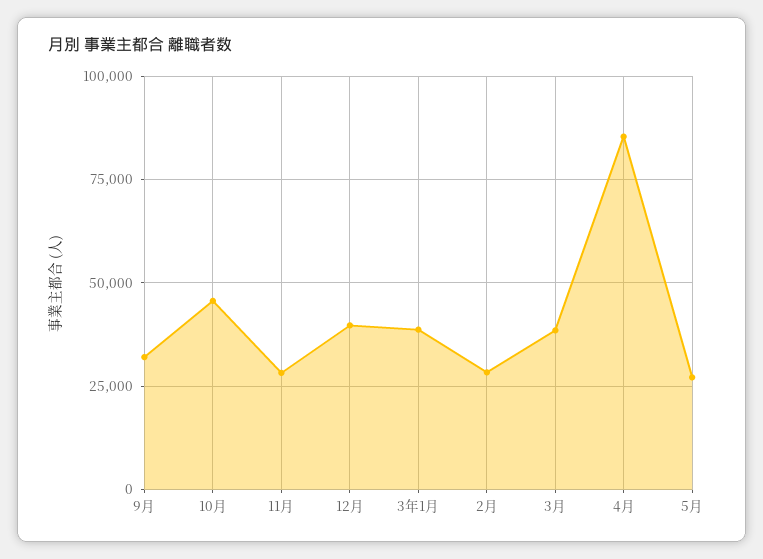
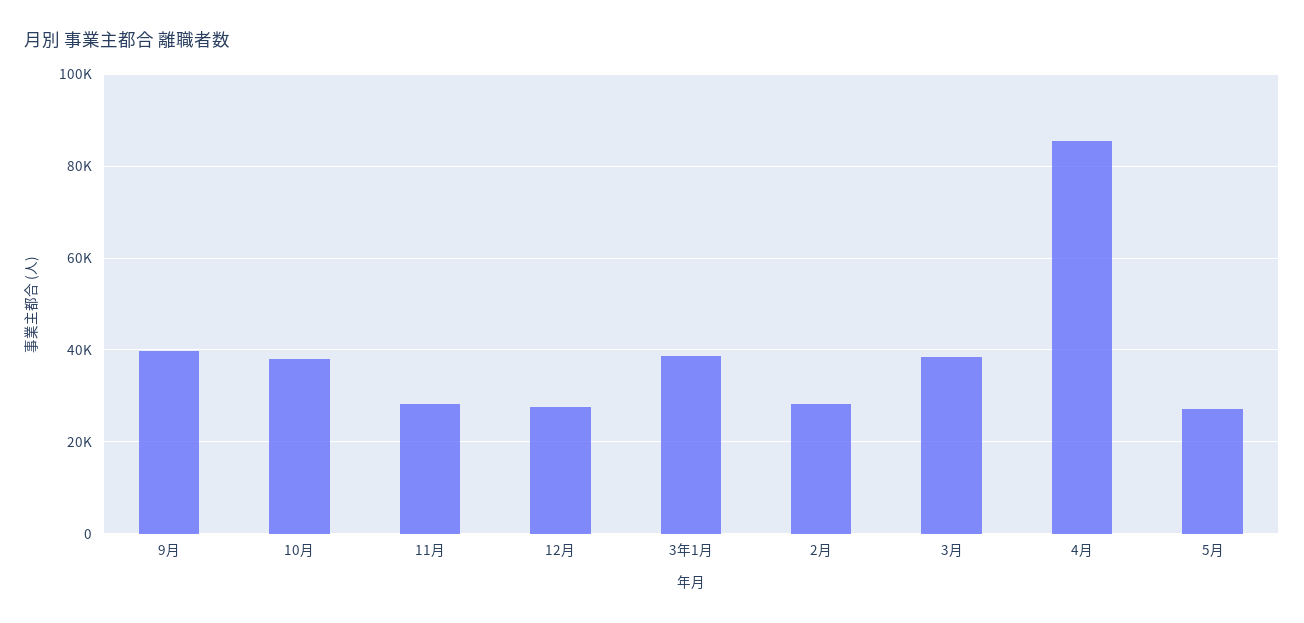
  {
-   "9月": 32500,
+   "9月": 40000,
-   "10月": 45000,
+   "10月": 38000,
    "11月": 28000,
-   "12月": 40000,
+   "12月": 28000,
    "3年1月": 38000,
    "2月": 28000,
    "3月": 38000,
    "4月": 86000,
    "5月": 28000
  }

